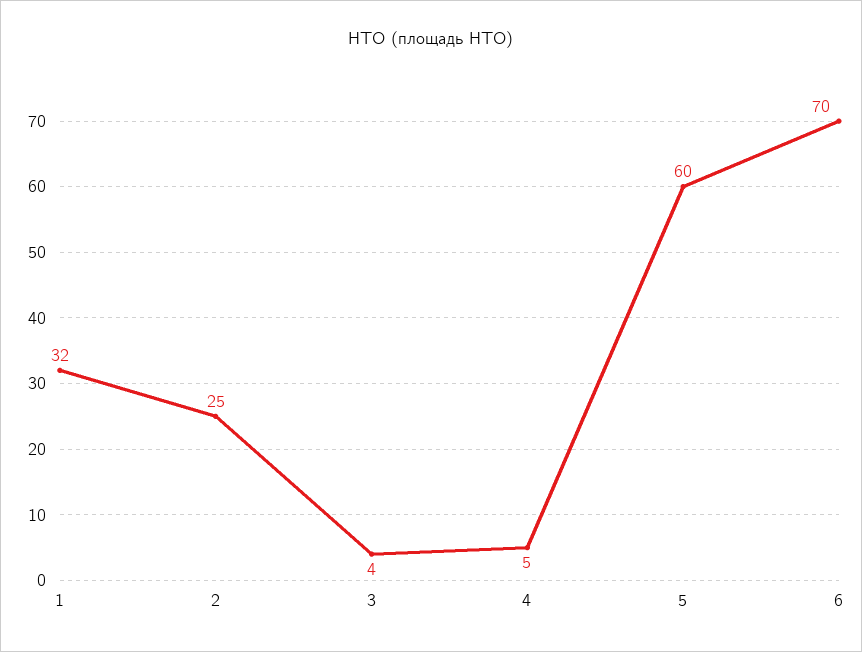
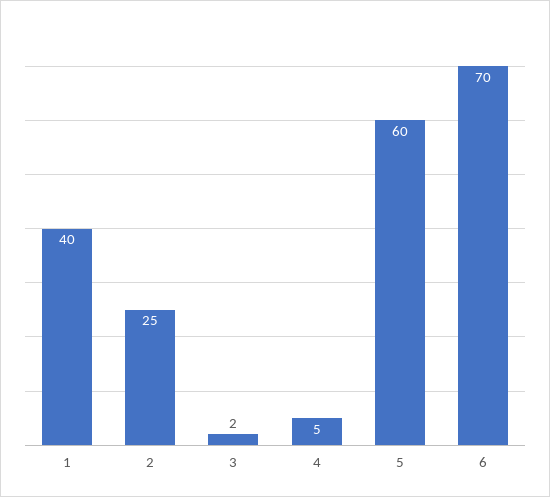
  {
-   "1": 32,
+   "1": 40,
    "2": 25,
-   "3": 4,
+   "3": 2,
    "4": 5,
    "5": 60,
    "6": 70
  }

